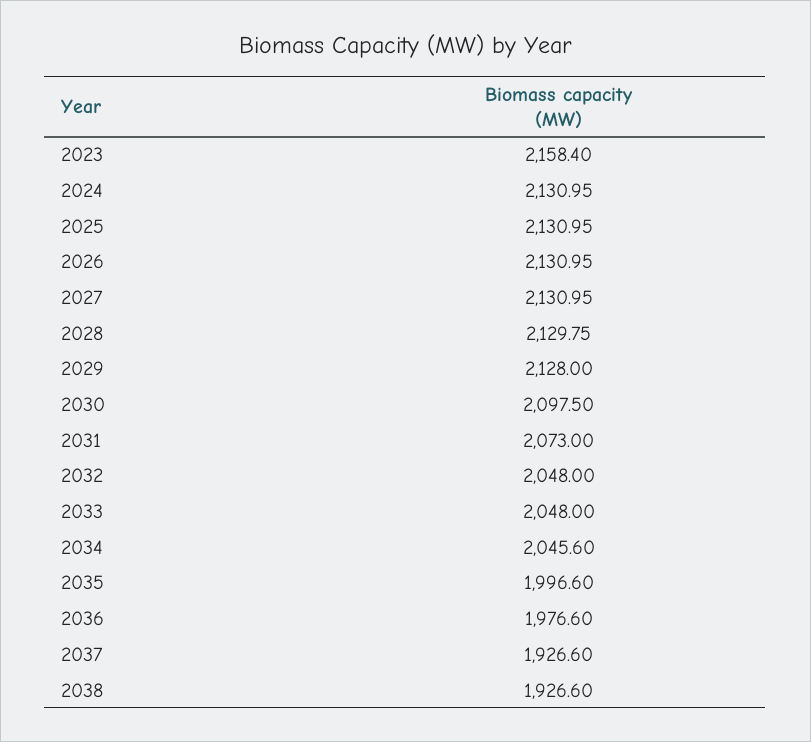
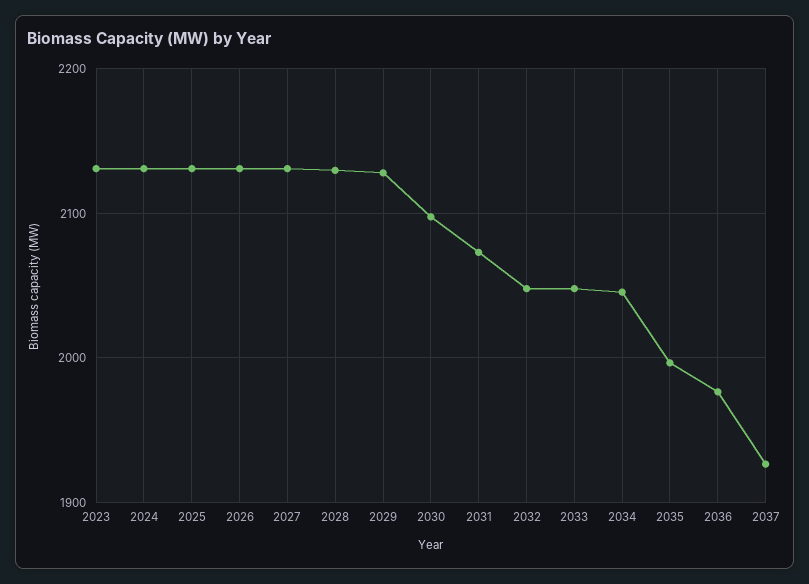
  {
-   "2023": 2158.4,
+   "2023": 2130,
    "2024": 2130.95,
    "2025": 2130.95,
    "2026": 2130.95,
    "2027": 2130.95,
    "2028": 2129.75,
    "2029": 2128,
    "2030": 2097.5,
    "2031": 2073,
    "2032": 2048,
    "2033": 2048,
    "2034": 2045.6,
    "2035": 1996.6,
    "2036": 1976.6,
-   "2037": 1926.6,
+   "2037": 1926.6
-   "2038": 1926.6
  }

